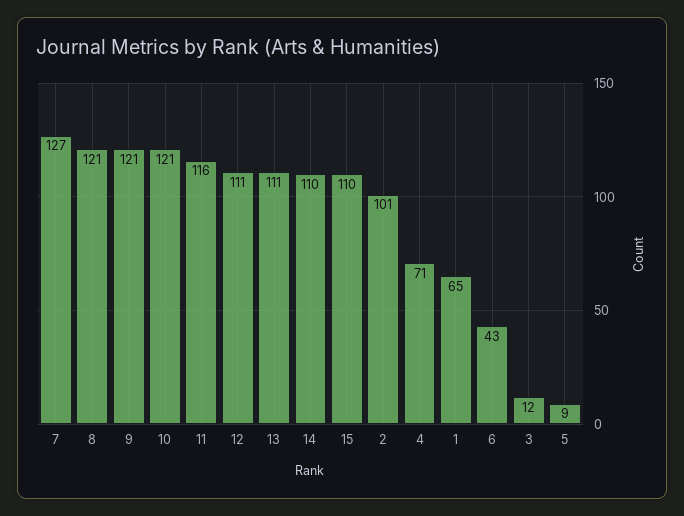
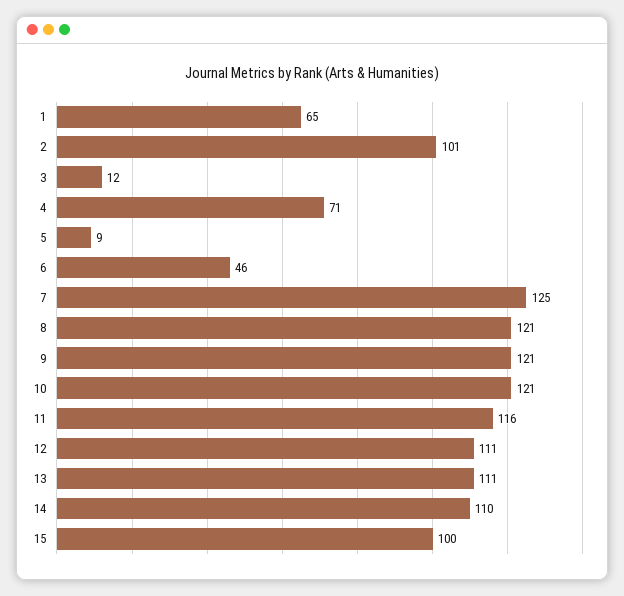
  {
-   "7": 127,
+   "7": 125,
    "8": 121,
    "9": 121,
    "10": 121,
    "11": 116,
    "12": 111,
    "13": 111,
    "14": 110,
-   "15": 110,
+   "15": 100,
    "2": 101,
    "4": 71,
    "1": 65,
-   "6": 43,
+   "6": 46,
    "3": 12,
    "5": 9
  }

